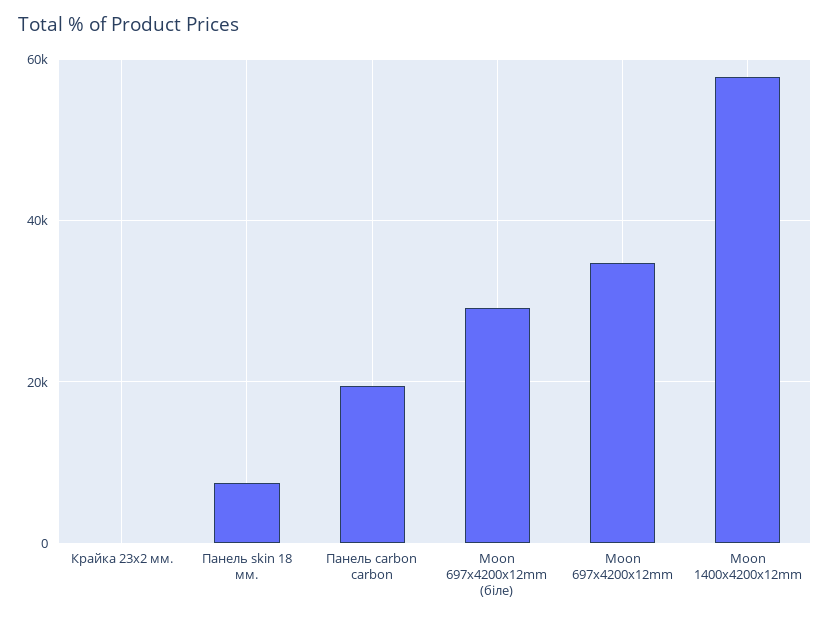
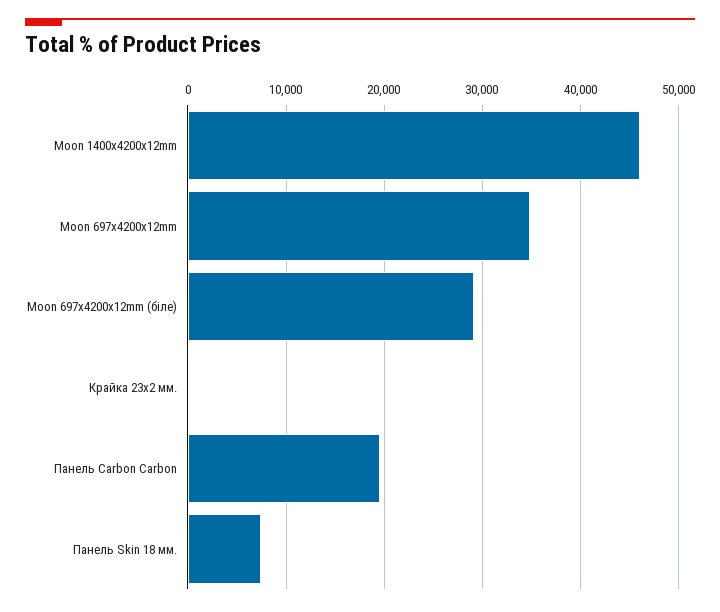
  {
    "Крайка 23x2 мм.": 0,
    "Панель skin 18 мм.": 7000,
    "Панель carbon carbon": 20000,
    "Moon 697x4200x12mm (біле)": 29000,
    "Moon 697x4200x12mm": 35000,
-   "Moon 1400x4200x12mm": 58000
+   "Moon 1400x4200x12mm": 46000
  }

